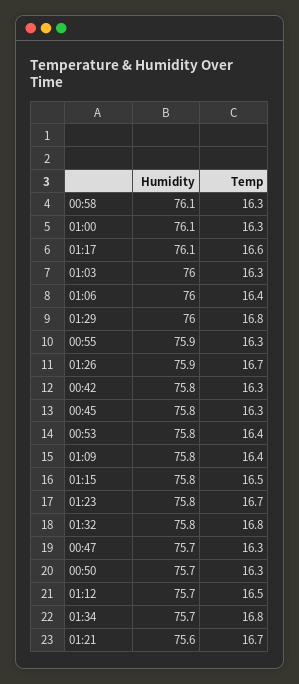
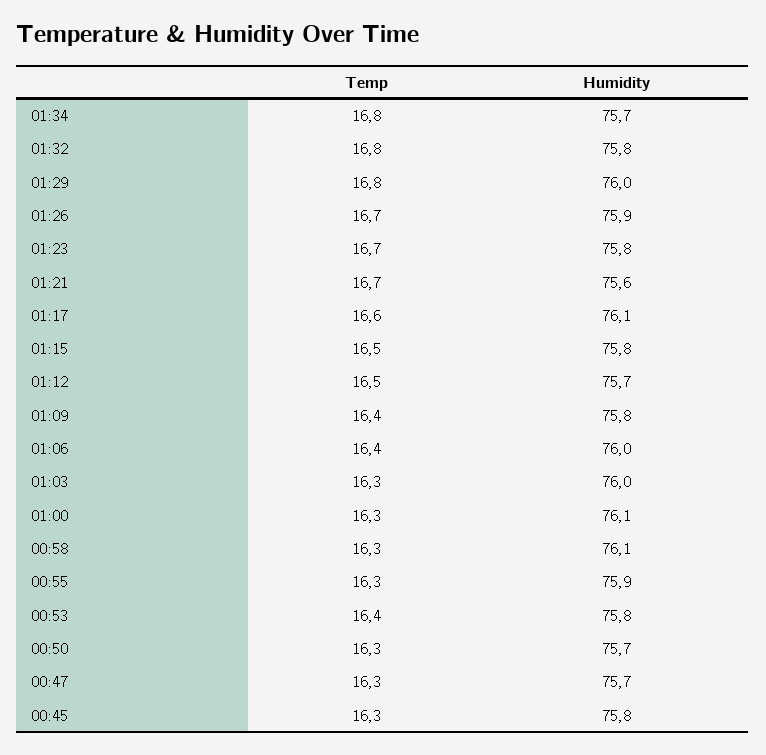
  {
    "Humidity": {
      "00:58": 76.1,
      "01:00": 76.1,
      "01:17": 76.1,
      "01:03": 76,
      "01:06": 76,
      "01:29": 76,
      "00:55": 75.9,
      "01:26": 75.9,
-     "00:42": 75.8,
      "00:45": 75.8,
      "00:53": 75.8,
      "01:09": 75.8,
      "01:15": 75.8,
      "01:23": 75.8,
      "01:32": 75.8,
      "00:47": 75.7,
      "00:50": 75.7,
      "01:12": 75.7,
      "01:34": 75.7,
      "01:21": 75.6
    },
    "Temp": {
      "00:58": 16.3,
      "01:00": 16.3,
      "01:17": 16.6,
      "01:03": 16.3,
      "01:06": 16.4,
      "01:29": 16.8,
      "00:55": 16.3,
      "01:26": 16.7,
-     "00:42": 16.3,
      "00:45": 16.3,
      "00:53": 16.4,
      "01:09": 16.4,
      "01:15": 16.5,
      "01:23": 16.7,
      "01:32": 16.8,
      "00:47": 16.3,
      "00:50": 16.3,
      "01:12": 16.5,
      "01:34": 16.8,
      "01:21": 16.7
    }
  }

